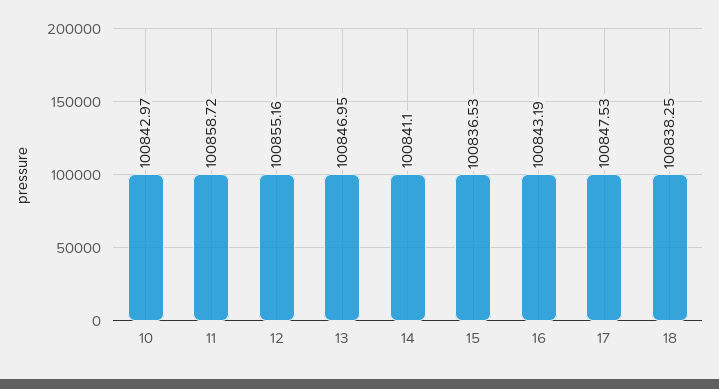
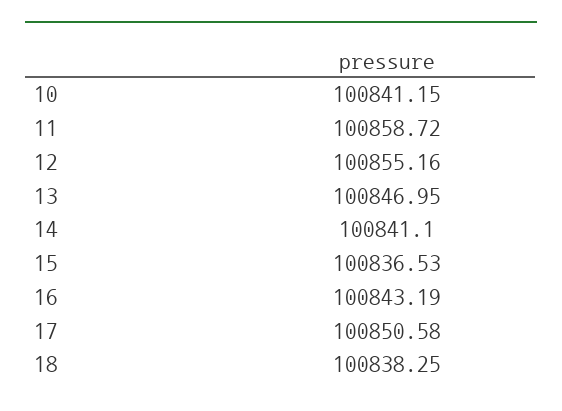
  {
-   "10": 100842.97,
+   "10": 100841.15,
    "11": 100858.72,
    "12": 100855.16,
    "13": 100846.95,
    "14": 100841.1,
    "15": 100836.53,
    "16": 100843.19,
-   "17": 100847.53,
+   "17": 100850.58,
    "18": 100838.25
  }

